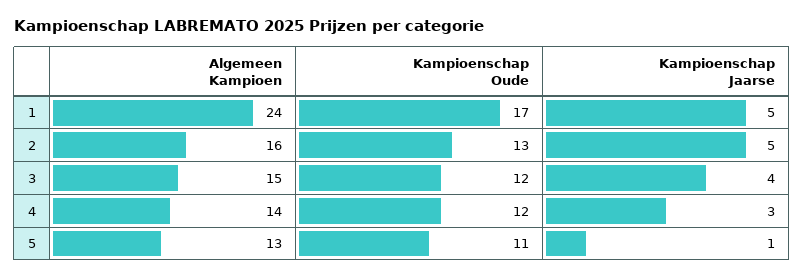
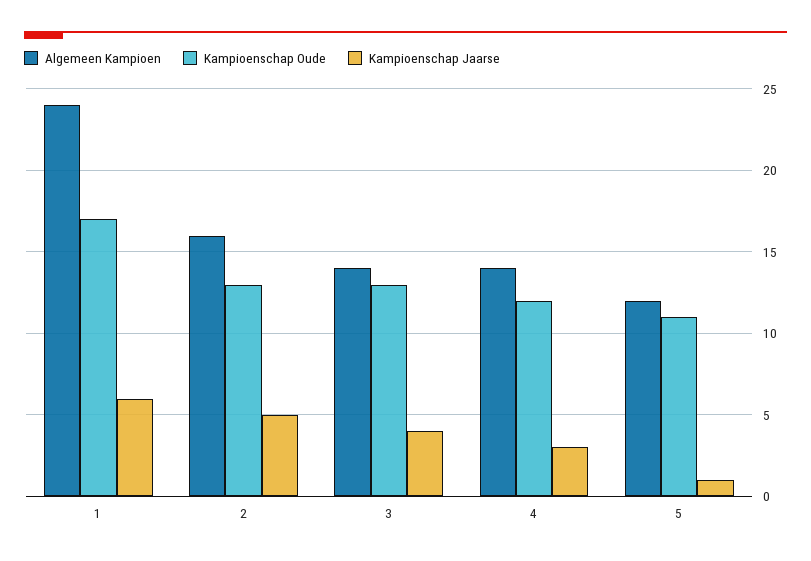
  {
    "Algemeen Kampioen": {
      "1": 24,
      "2": 16,
-     "3": 15,
+     "3": 14,
      "4": 14,
-     "5": 13
+     "5": 12
    },
    "Kampioenschap Oude": {
      "1": 17,
      "2": 13,
-     "3": 12,
+     "3": 13,
      "4": 12,
      "5": 11
    },
    "Kampioenschap Jaarse": {
-     "1": 5,
+     "1": 6,
      "2": 5,
      "3": 4,
      "4": 3,
      "5": 1
    }
  }

